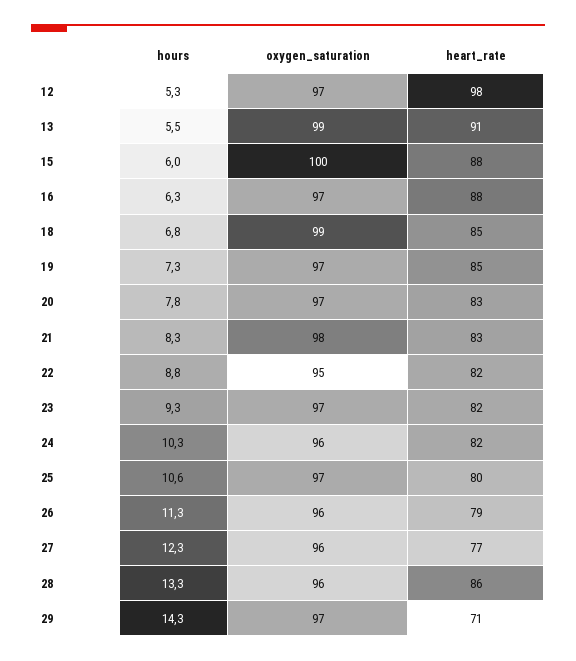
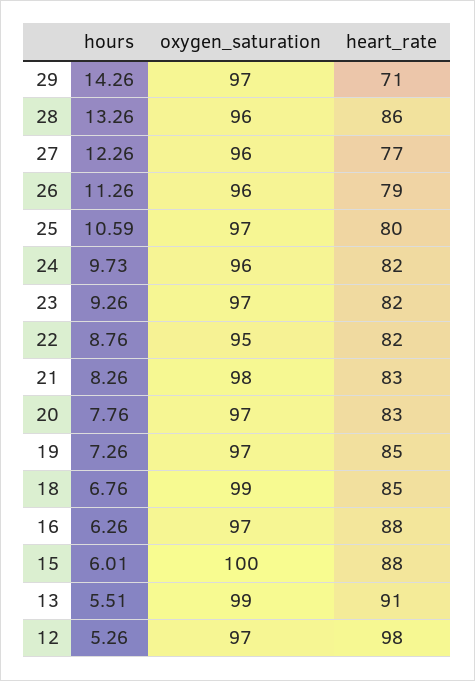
  {
    "hours": {
      "12": 5.26,
      "13": 5.51,
      "15": 6.01,
      "16": 6.26,
      "18": 6.76,
      "19": 7.26,
      "20": 7.76,
      "21": 8.26,
      "22": 8.76,
      "23": 9.26,
-     "24": 10.3,
+     "24": 9.73,
      "25": 10.59,
      "26": 11.26,
      "27": 12.26,
      "28": 13.26,
      "29": 14.26
    },
    "oxygen_saturation": {
      "12": 97,
      "13": 99,
      "15": 100,
      "16": 97,
      "18": 99,
      "19": 97,
      "20": 97,
      "21": 98,
      "22": 95,
      "23": 97,
      "24": 96,
      "25": 97,
      "26": 96,
      "27": 96,
      "28": 96,
      "29": 97
    },
    "heart_rate": {
      "12": 98,
      "13": 91,
      "15": 88,
      "16": 88,
      "18": 85,
      "19": 85,
      "20": 83,
      "21": 83,
      "22": 82,
      "23": 82,
      "24": 82,
      "25": 80,
      "26": 79,
      "27": 77,
      "28": 86,
      "29": 71
    }
  }

